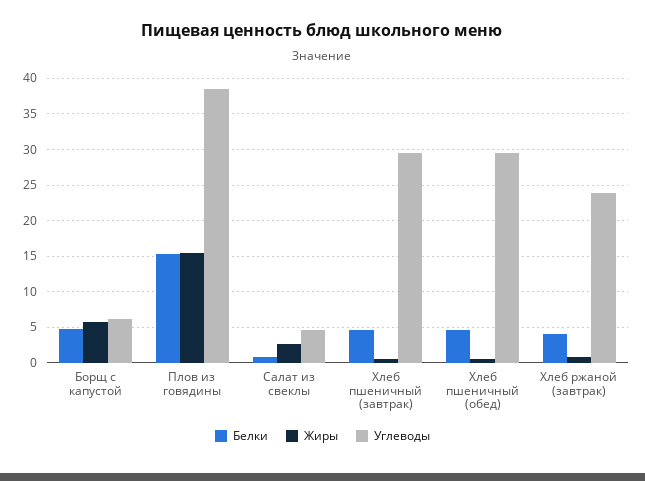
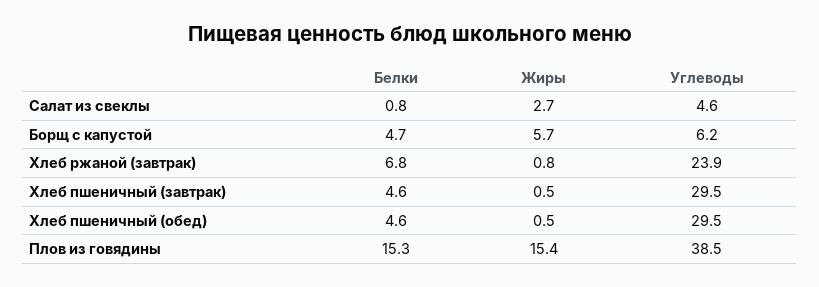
  {
    "Белки": {
      "Борщ с капустой": 4.7,
      "Плов из говядины": 15.3,
      "Салат из свеклы": 0.8,
      "Хлеб пшеничный (завтрак)": 4.6,
      "Хлеб пшеничный (обед)": 4.6,
-     "Хлеб ржаной (завтрак)": 4
+     "Хлеб ржаной (завтрак)": 6.8
    },
    "Жиры": {
      "Борщ с капустой": 5.7,
      "Плов из говядины": 15.4,
      "Салат из свеклы": 2.7,
      "Хлеб пшеничный (завтрак)": 0.5,
      "Хлеб пшеничный (обед)": 0.5,
      "Хлеб ржаной (завтрак)": 0.8
    },
    "Углеводы": {
      "Борщ с капустой": 6.2,
      "Плов из говядины": 38.5,
      "Салат из свеклы": 4.6,
      "Хлеб пшеничный (завтрак)": 29.5,
      "Хлеб пшеничный (обед)": 29.5,
      "Хлеб ржаной (завтрак)": 23.9
    }
  }

